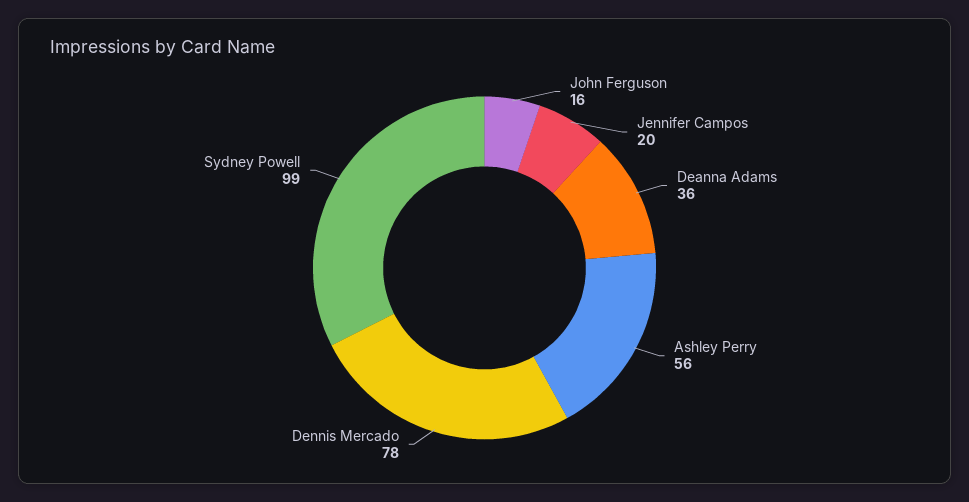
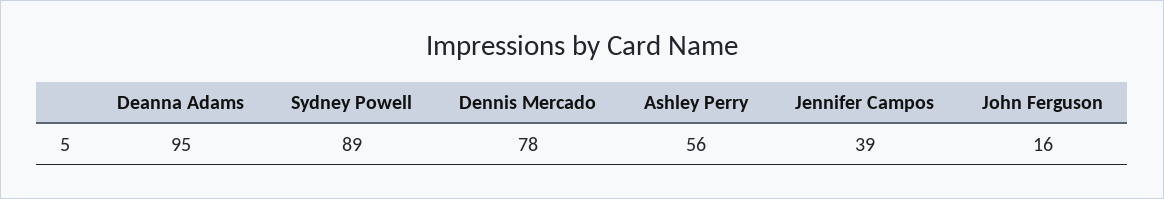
  {
    "John Ferguson": 16,
-   "Jennifer Campos": 20,
+   "Jennifer Campos": 39,
-   "Deanna Adams": 36,
+   "Deanna Adams": 95,
    "Ashley Perry": 56,
    "Dennis Mercado": 78,
-   "Sydney Powell": 99
+   "Sydney Powell": 89
  }

